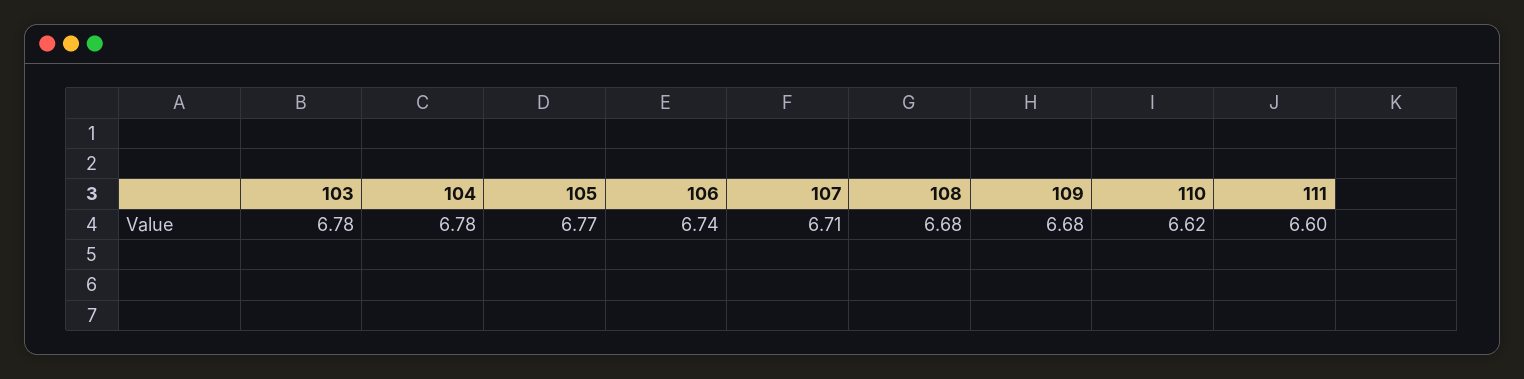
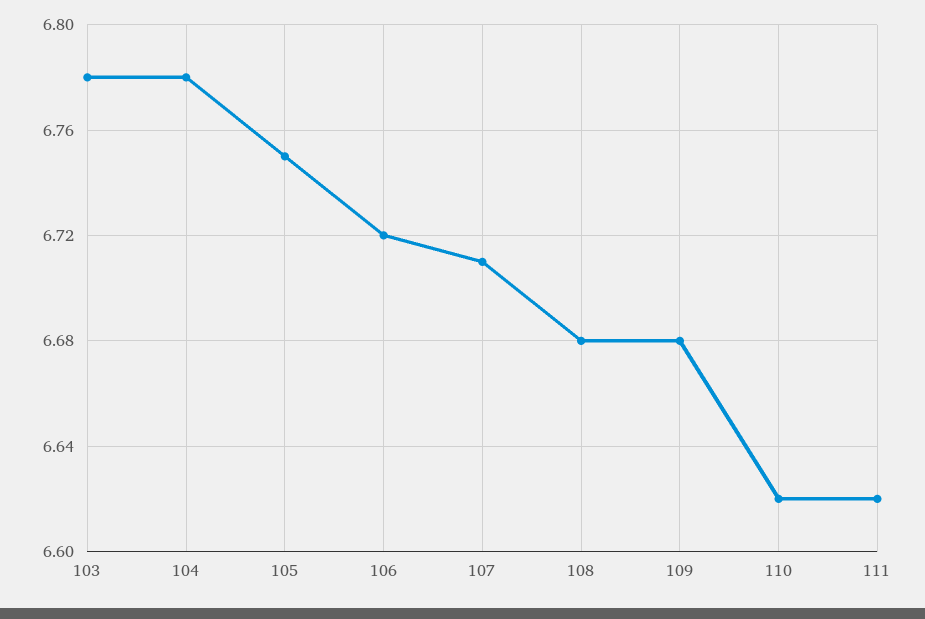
  {
    "103": 6.78,
    "104": 6.78,
-   "105": 6.77,
+   "105": 6.75,
-   "106": 6.74,
+   "106": 6.72,
    "107": 6.71,
    "108": 6.68,
    "109": 6.68,
    "110": 6.62,
-   "111": 6.6
+   "111": 6.62
  }

